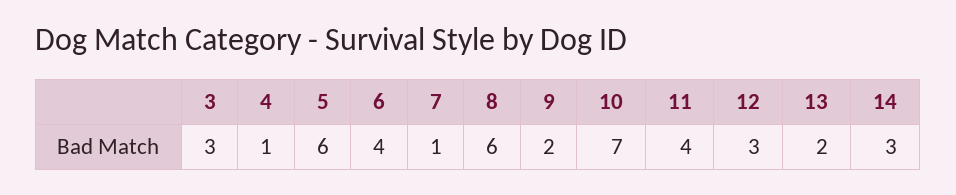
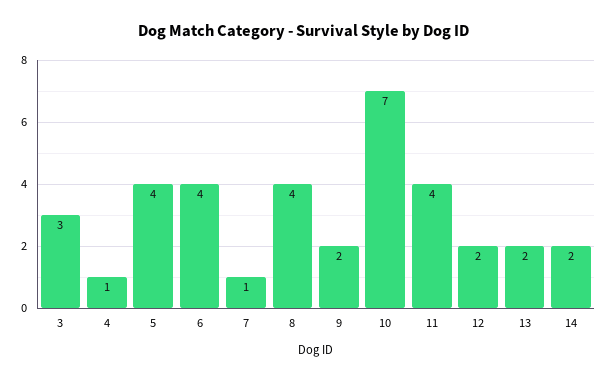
  {
    "3": 3,
    "4": 1,
-   "5": 6,
+   "5": 4,
    "6": 4,
    "7": 1,
-   "8": 6,
+   "8": 4,
    "9": 2,
    "10": 7,
    "11": 4,
-   "12": 3,
+   "12": 2,
    "13": 2,
-   "14": 3
+   "14": 2
  }

